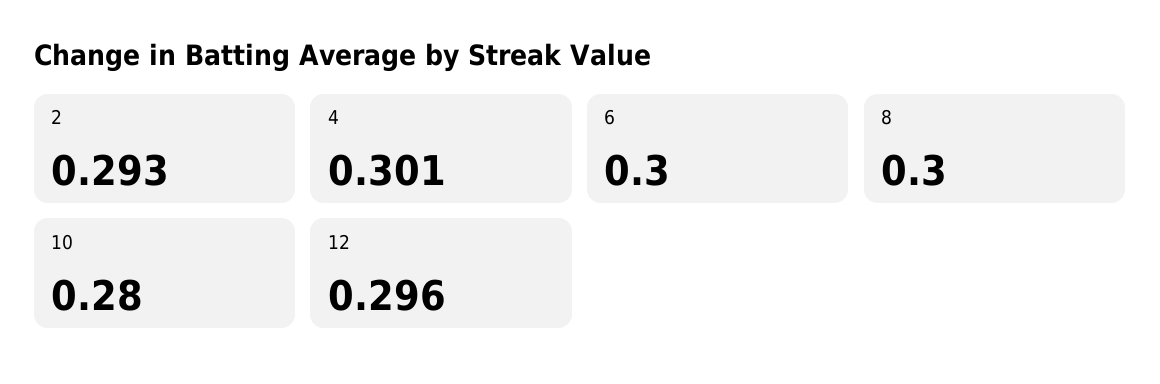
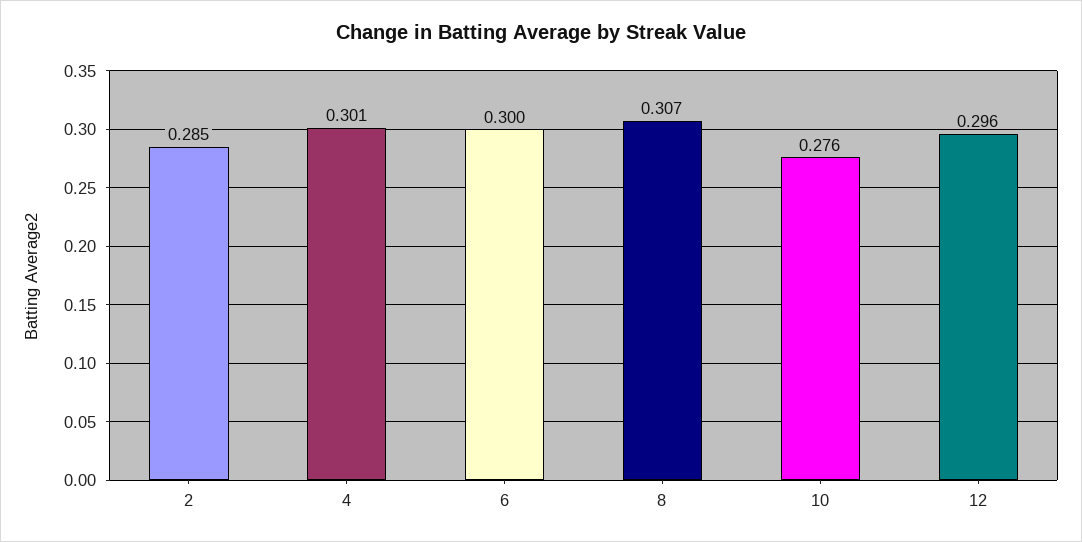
  {
-   "2": 0.293,
+   "2": 0.285,
    "4": 0.301,
    "6": 0.3,
-   "8": 0.3,
+   "8": 0.307,
-   "10": 0.28,
+   "10": 0.276,
    "12": 0.296
  }

